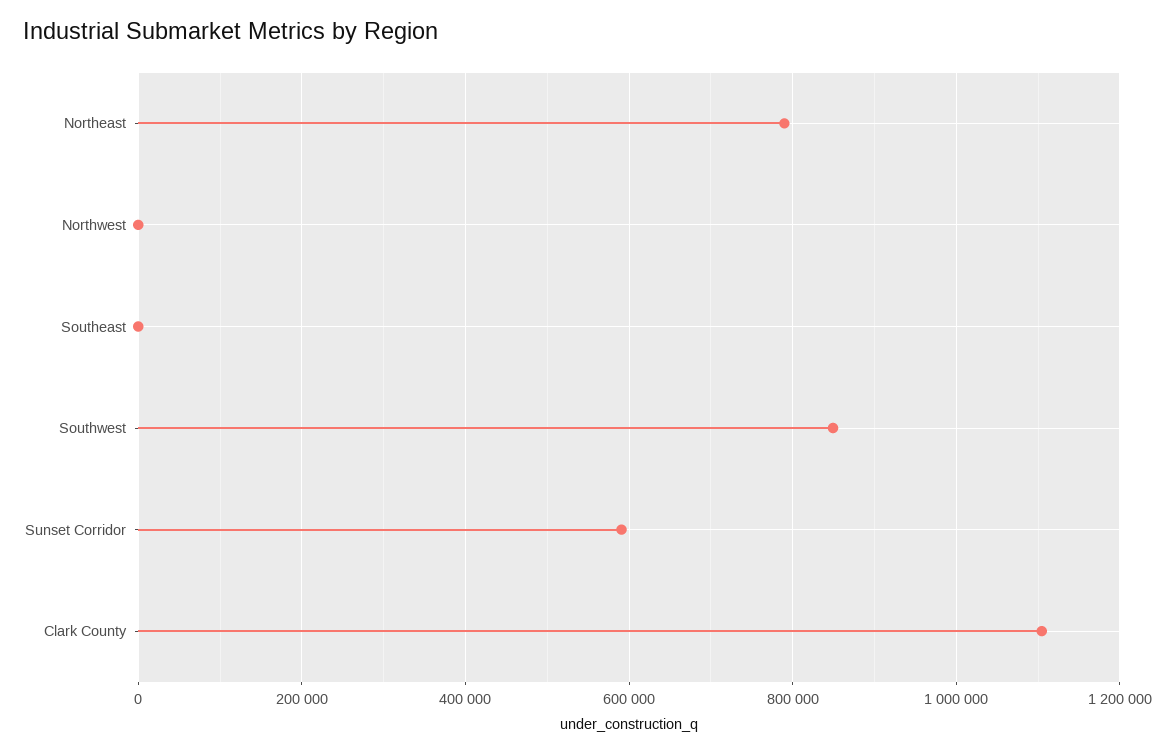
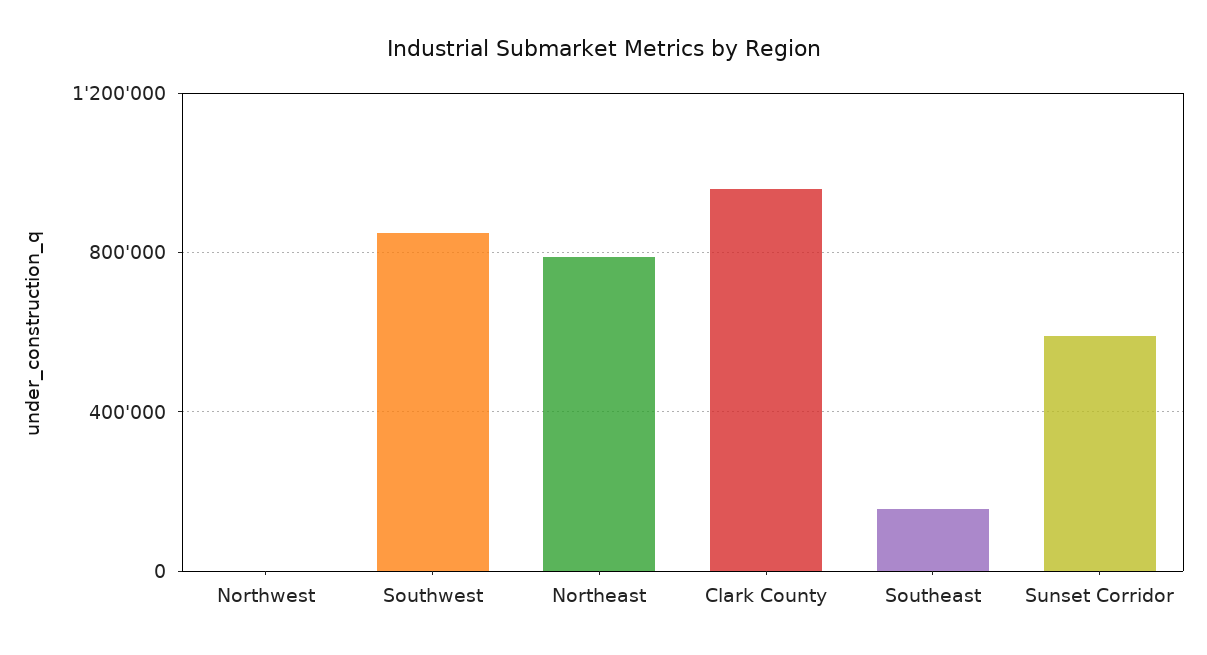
  {
    "Northeast": 780000,
    "Northwest": 0,
-   "Southeast": 0,
+   "Southeast": 150000,
    "Southwest": 840000,
    "Sunset Corridor": 600000,
-   "Clark County": 1100000
+   "Clark County": 950000
  }

